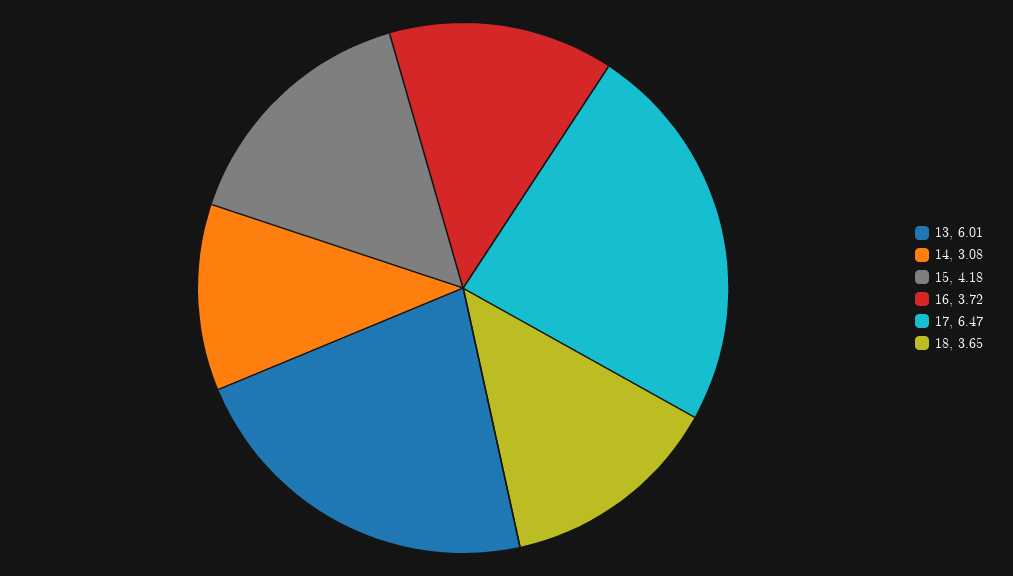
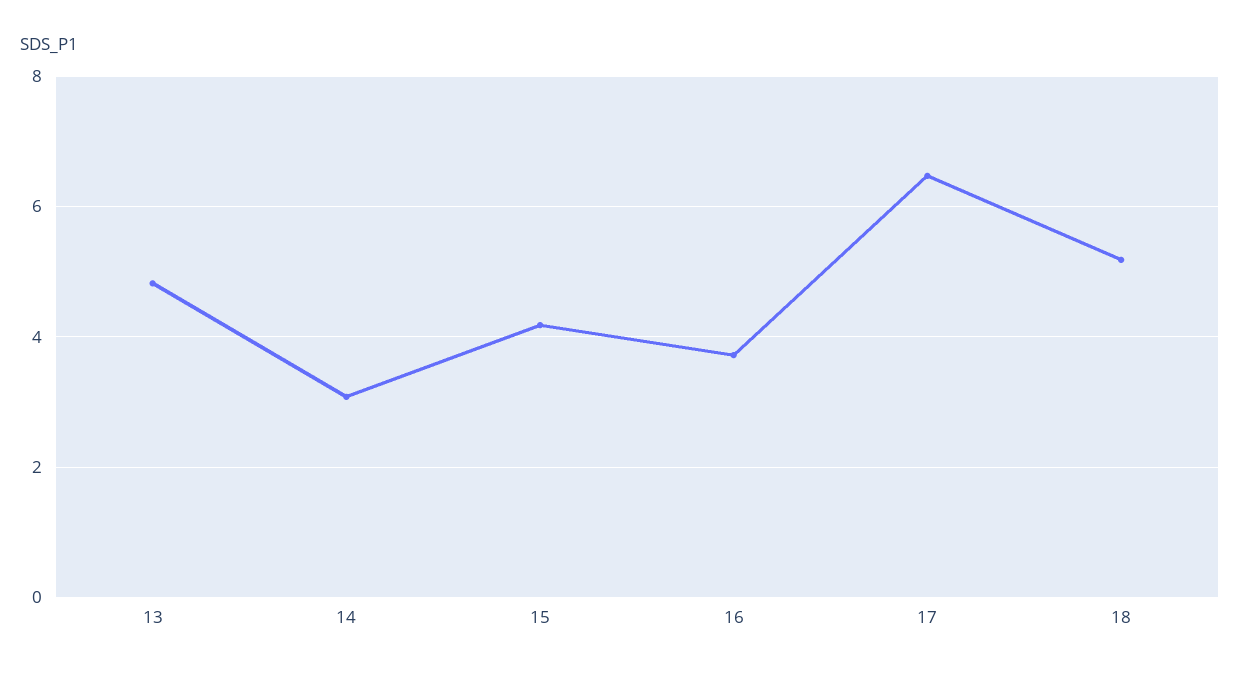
  {
-   "13": 6.01,
+   "13": 4.8,
    "14": 3.08,
    "15": 4.18,
    "16": 3.72,
    "17": 6.47,
-   "18": 3.65
+   "18": 5.2
  }

